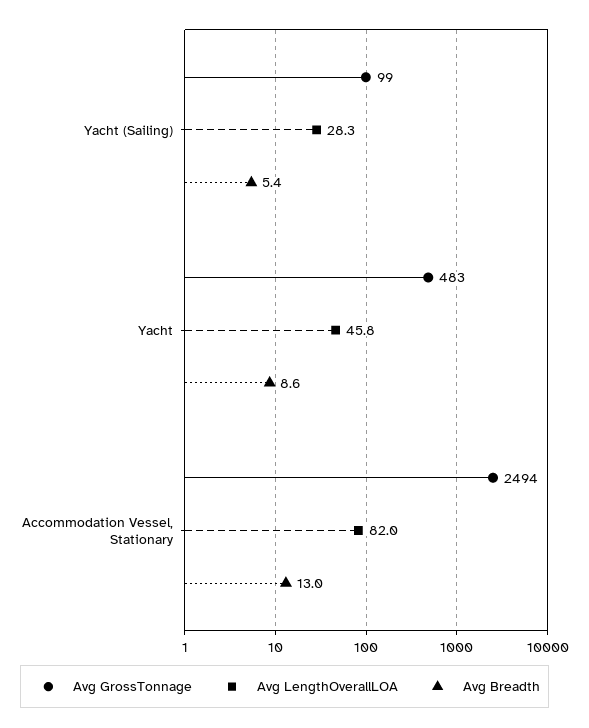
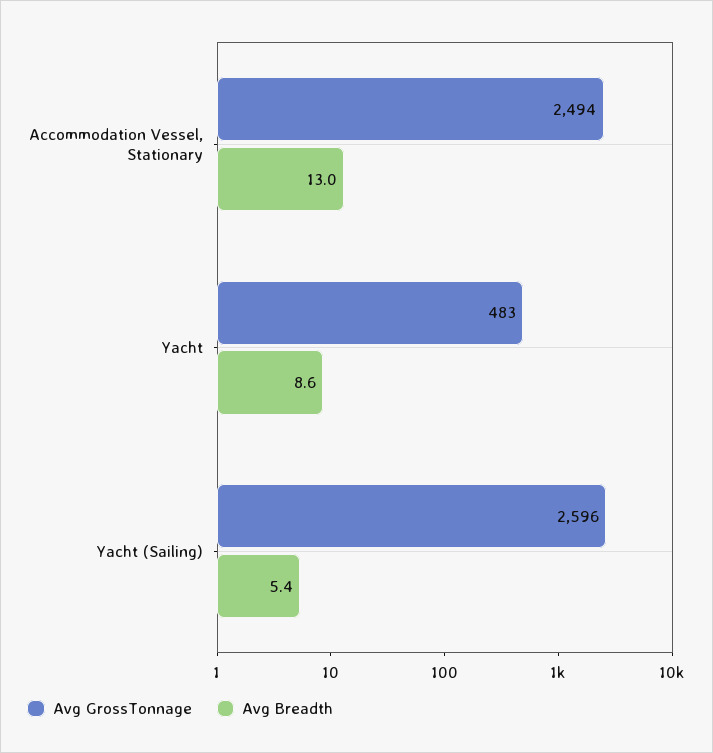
  {
    "Avg GrossTonnage": {
-     "Yacht (Sailing)": 99,
+     "Yacht (Sailing)": 2596,
      "Yacht": 483,
      "Accommodation Vessel, Stationary": 2494
    },
-   "Avg LengthOverallLOA": {
-     "Yacht (Sailing)": 28.3,
-     "Yacht": 45.8,
-     "Accommodation Vessel, Stationary": 82
-   },
    "Avg Breadth": {
      "Yacht (Sailing)": 5.4,
      "Yacht": 8.6,
      "Accommodation Vessel, Stationary": 13
    }
  }

